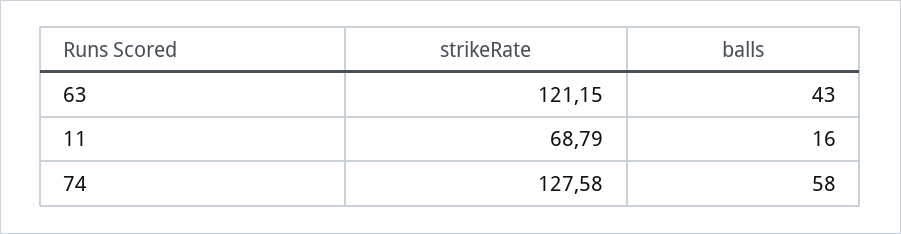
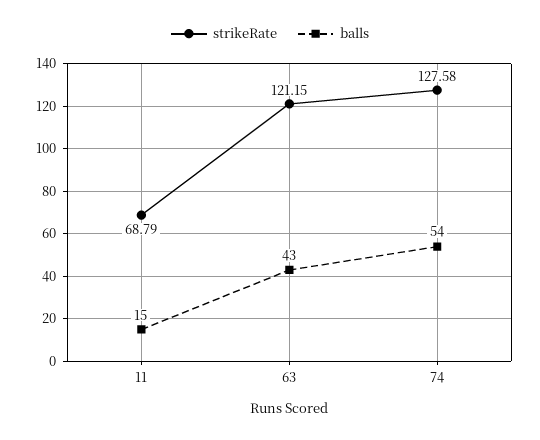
  {
    "strikeRate": {
      "63": 121.15,
      "11": 68.79,
      "74": 127.58
    },
    "balls": {
      "63": 43,
-     "11": 16,
+     "11": 15,
-     "74": 58
+     "74": 54
    }
  }

